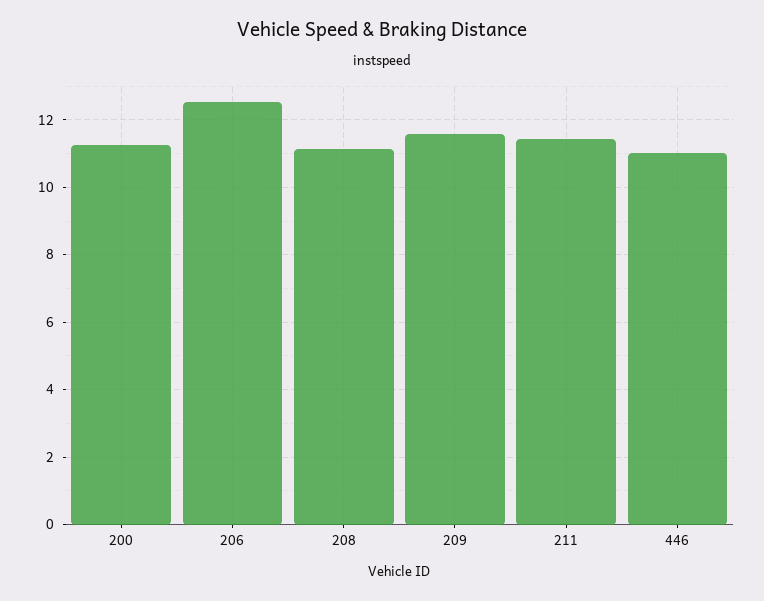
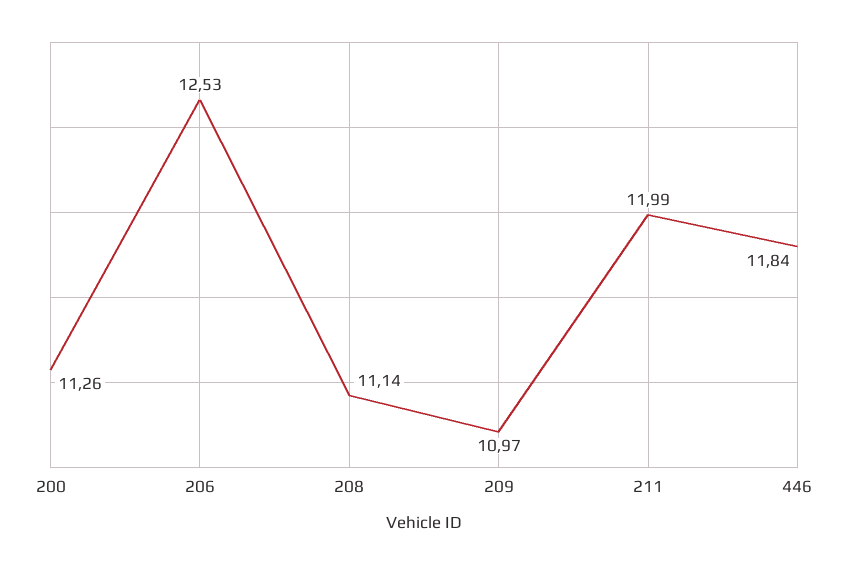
  {
    "200": 11.26,
    "206": 12.53,
    "208": 11.14,
-   "209": 11.6,
+   "209": 10.97,
-   "211": 11.4,
+   "211": 11.99,
-   "446": 11
+   "446": 11.84
  }

